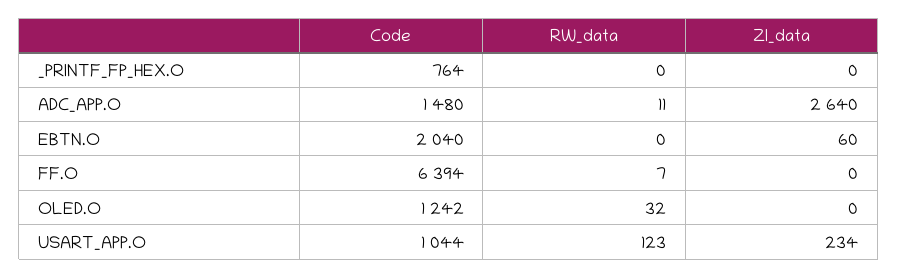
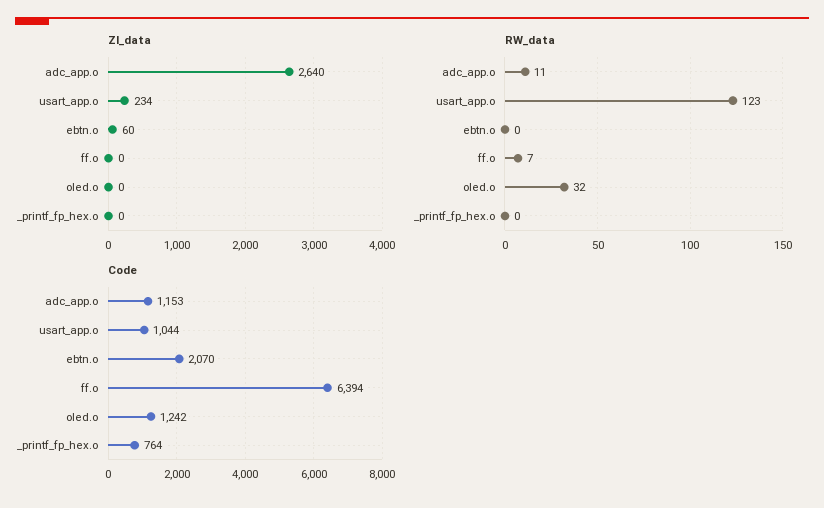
  {
    "Code": {
      "_PRINTF_FP_HEX.O": 764,
-     "ADC_APP.O": 1480,
+     "ADC_APP.O": 1153,
-     "EBTN.O": 2040,
+     "EBTN.O": 2070,
      "FF.O": 6394,
      "OLED.O": 1242,
      "USART_APP.O": 1044
    },
    "RW_data": {
      "_PRINTF_FP_HEX.O": 0,
      "ADC_APP.O": 11,
      "EBTN.O": 0,
      "FF.O": 7,
      "OLED.O": 32,
      "USART_APP.O": 123
    },
    "ZI_data": {
      "_PRINTF_FP_HEX.O": 0,
      "ADC_APP.O": 2640,
      "EBTN.O": 60,
      "FF.O": 0,
      "OLED.O": 0,
      "USART_APP.O": 234
    }
  }

